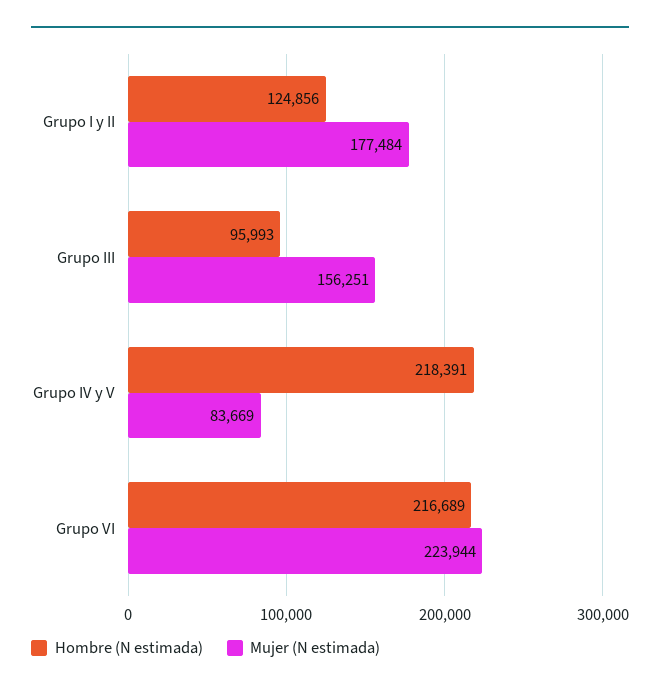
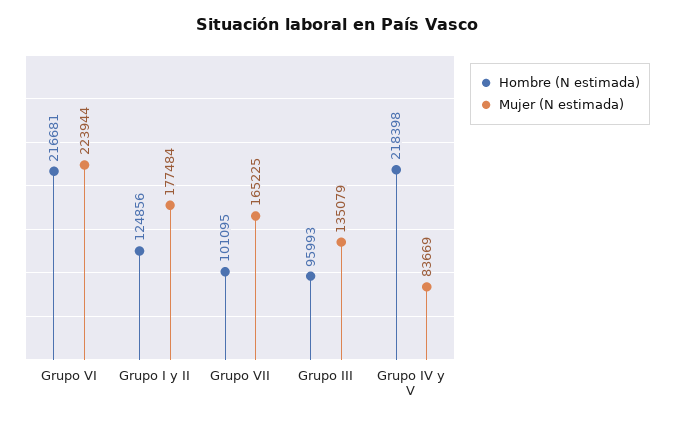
  {
    "Hombre (N estimada)": {
      "Grupo I y II": 124856,
      "Grupo III": 95993,
-     "Grupo IV y V": 218391,
+     "Grupo IV y V": 218398,
-     "Grupo VI": 216689
+     "Grupo VI": 216681,
+     "Grupo VII": 101095
    },
    "Mujer (N estimada)": {
      "Grupo I y II": 177484,
-     "Grupo III": 156251,
+     "Grupo III": 135079,
      "Grupo IV y V": 83669,
-     "Grupo VI": 223944
+     "Grupo VI": 223944,
+     "Grupo VII": 165225
    }
  }

